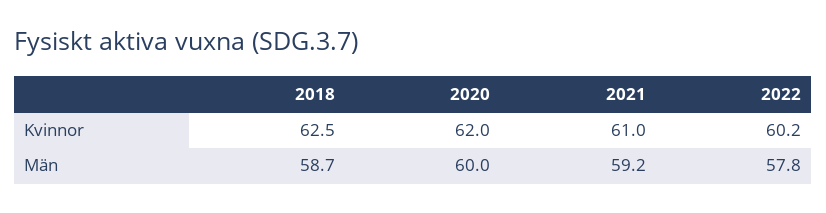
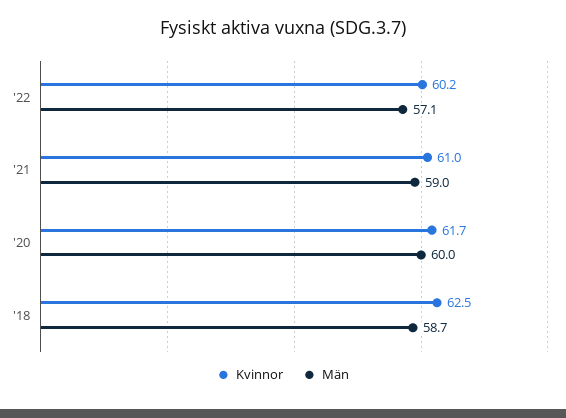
  {
    "Kvinnor": {
      "2018": 62.5,
-     "2020": 62,
+     "2020": 61.7,
      "2021": 61,
      "2022": 60.2
    },
    "Män": {
      "2018": 58.7,
      "2020": 60,
-     "2021": 59.2,
+     "2021": 59,
-     "2022": 57.8
+     "2022": 57.1
    }
  }

